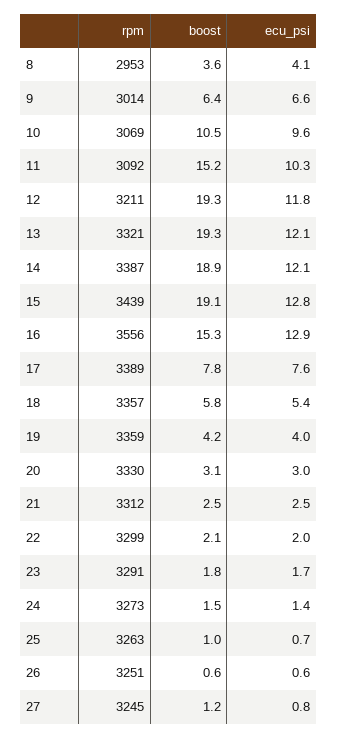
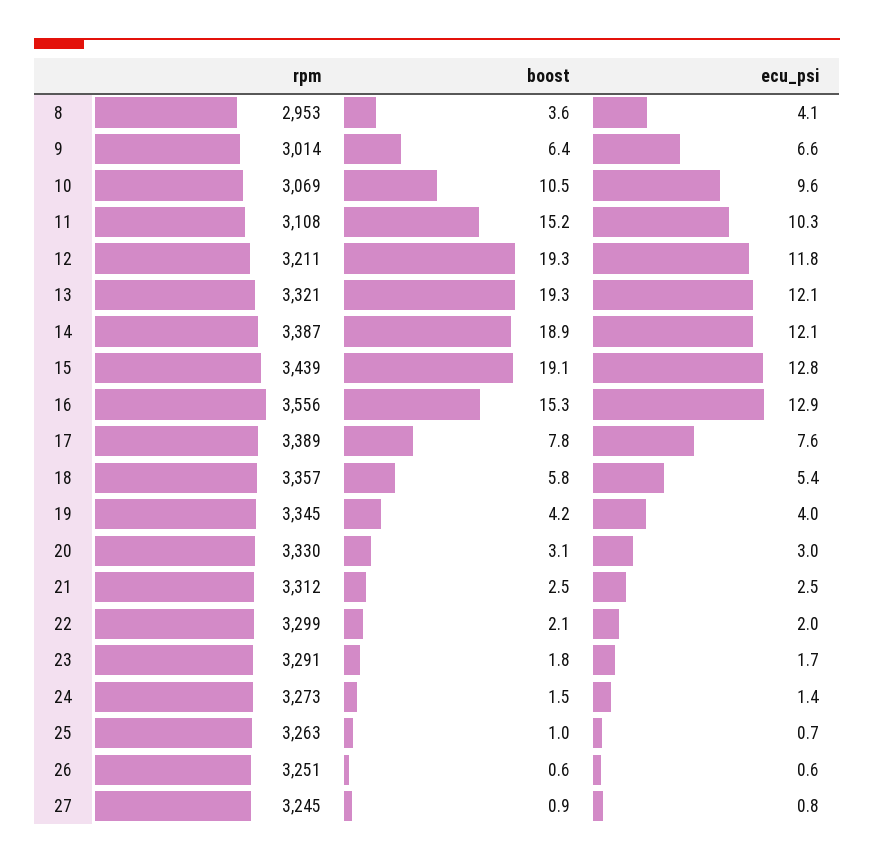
  {
    "rpm": {
      "8": 2953,
      "9": 3014,
      "10": 3069,
-     "11": 3092,
+     "11": 3108,
      "12": 3211,
      "13": 3321,
      "14": 3387,
      "15": 3439,
      "16": 3556,
      "17": 3389,
      "18": 3357,
-     "19": 3359,
+     "19": 3345,
      "20": 3330,
      "21": 3312,
      "22": 3299,
      "23": 3291,
      "24": 3273,
      "25": 3263,
      "26": 3251,
      "27": 3245
    },
    "boost": {
      "8": 3.6,
      "9": 6.4,
      "10": 10.5,
      "11": 15.2,
      "12": 19.3,
      "13": 19.3,
      "14": 18.9,
      "15": 19.1,
      "16": 15.3,
      "17": 7.8,
      "18": 5.8,
      "19": 4.2,
      "20": 3.1,
      "21": 2.5,
      "22": 2.1,
      "23": 1.8,
      "24": 1.5,
      "25": 1,
      "26": 0.6,
-     "27": 1.2
+     "27": 0.9
    },
    "ecu_psi": {
      "8": 4.1,
      "9": 6.6,
      "10": 9.6,
      "11": 10.3,
      "12": 11.8,
      "13": 12.1,
      "14": 12.1,
      "15": 12.8,
      "16": 12.9,
      "17": 7.6,
      "18": 5.4,
      "19": 4,
      "20": 3,
      "21": 2.5,
      "22": 2,
      "23": 1.7,
      "24": 1.4,
      "25": 0.7,
      "26": 0.6,
      "27": 0.8
    }
  }

